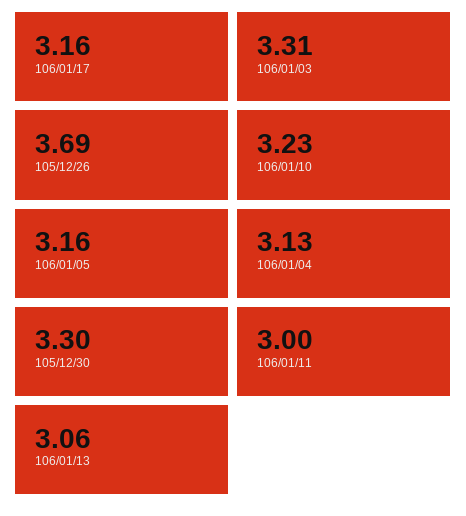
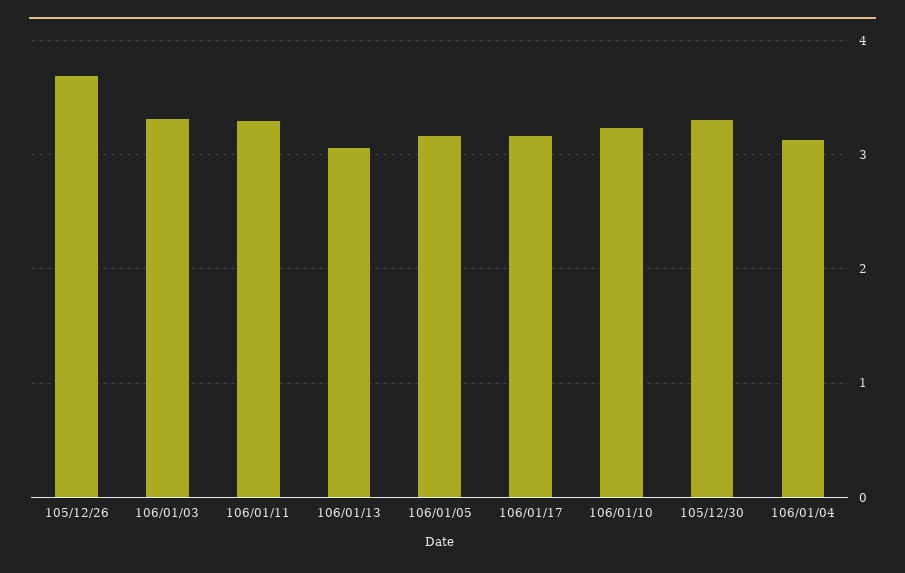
  {
    "106/01/17": 3.16,
    "106/01/03": 3.31,
    "105/12/26": 3.69,
    "106/01/10": 3.23,
    "106/01/05": 3.16,
    "106/01/04": 3.13,
    "105/12/30": 3.3,
-   "106/01/11": 3,
+   "106/01/11": 3.3,
    "106/01/13": 3.06
  }

